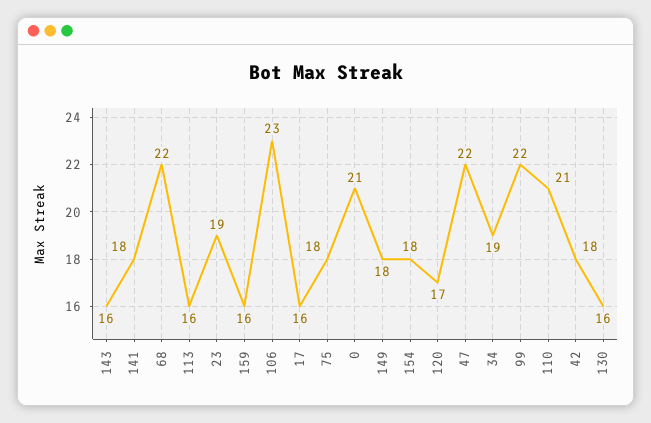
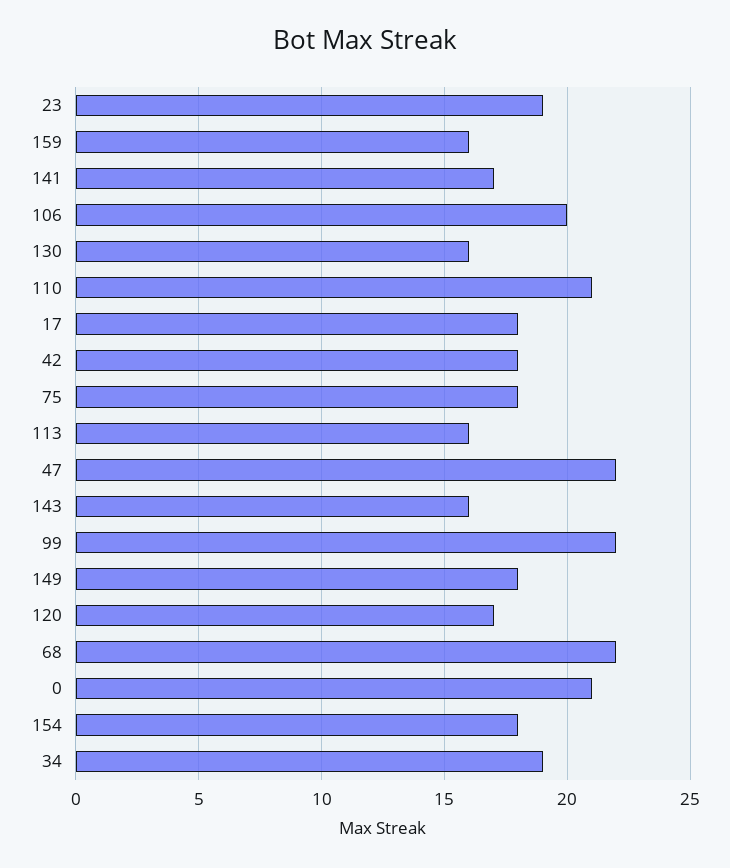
  {
    "143": 16,
-   "141": 18,
+   "141": 17,
    "68": 22,
    "113": 16,
    "23": 19,
    "159": 16,
-   "106": 23,
+   "106": 20,
-   "17": 16,
+   "17": 18,
    "75": 18,
    "0": 21,
    "149": 18,
    "154": 18,
    "120": 17,
    "47": 22,
    "34": 19,
    "99": 22,
    "110": 21,
    "42": 18,
    "130": 16
  }

